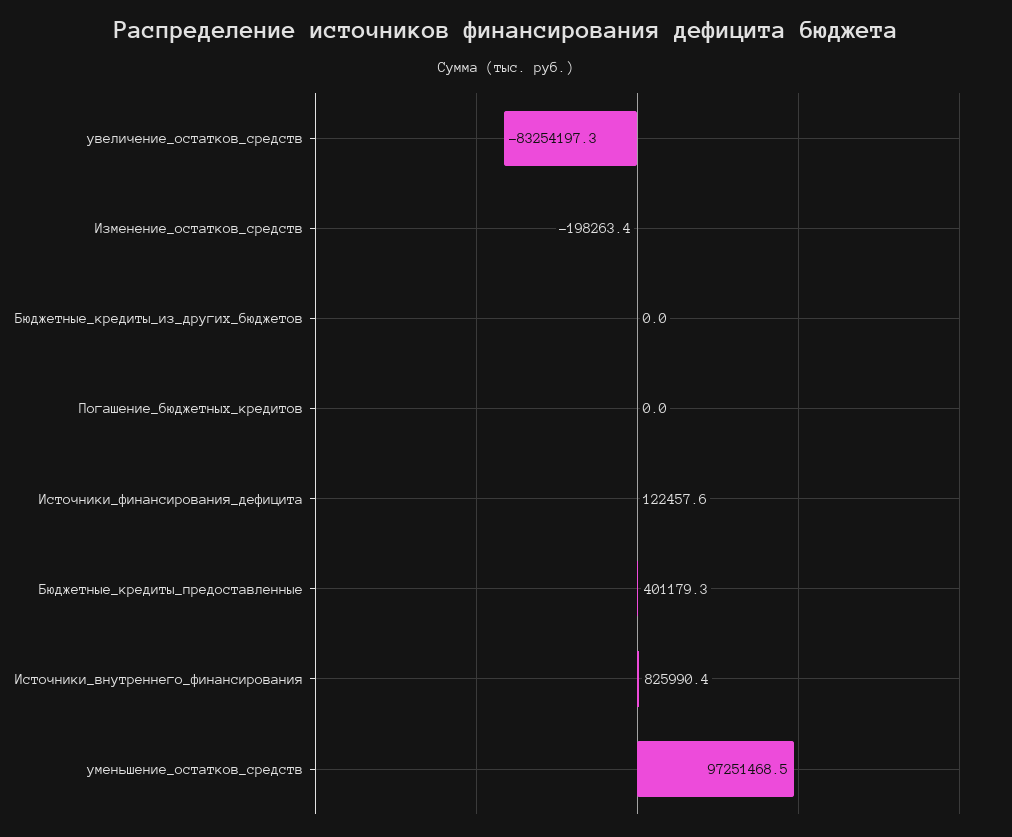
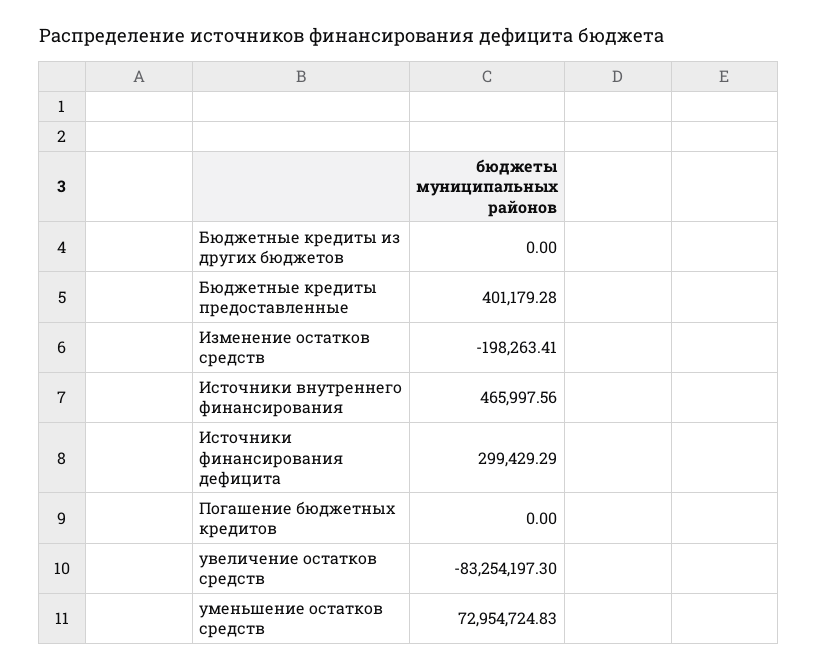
  {
    "увеличение_остатков_средств": -83254197.3,
    "Изменение_остатков_средств": -198263.41,
    "Бюджетные_кредиты_из_других_бюджетов": 0,
    "Погашение_бюджетных_кредитов": 0,
-   "Источники_финансирования_дефицита": 122457.6,
+   "Источники_финансирования_дефицита": 299429.29,
    "Бюджетные_кредиты_предоставленные": 401179.28,
-   "Источники_внутреннего_финансирования": 825990.4,
+   "Источники_внутреннего_финансирования": 465997.56,
-   "уменьшение_остатков_средств": 97251468.5
+   "уменьшение_остатков_средств": 72954724.83
  }

